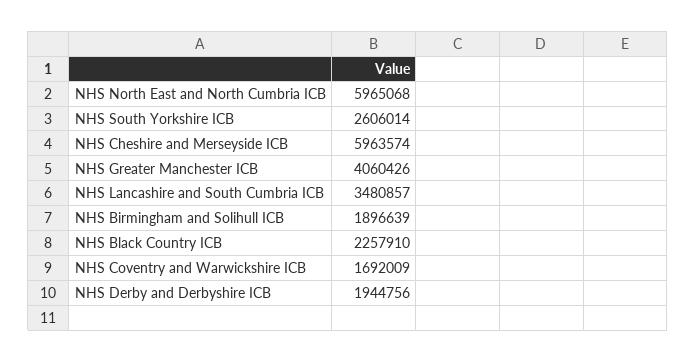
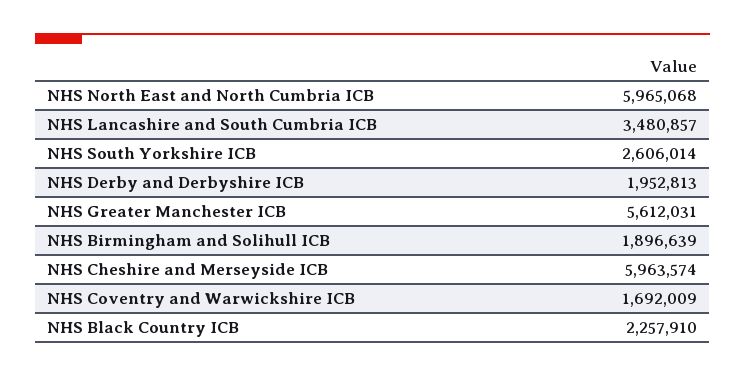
  {
    "NHS North East and North Cumbria ICB": 5965068,
    "NHS South Yorkshire ICB": 2606014,
    "NHS Cheshire and Merseyside ICB": 5963574,
-   "NHS Greater Manchester ICB": 4060426,
+   "NHS Greater Manchester ICB": 5612031,
    "NHS Lancashire and South Cumbria ICB": 3480857,
    "NHS Birmingham and Solihull ICB": 1896639,
    "NHS Black Country ICB": 2257910,
    "NHS Coventry and Warwickshire ICB": 1692009,
-   "NHS Derby and Derbyshire ICB": 1944756
+   "NHS Derby and Derbyshire ICB": 1952813
  }

